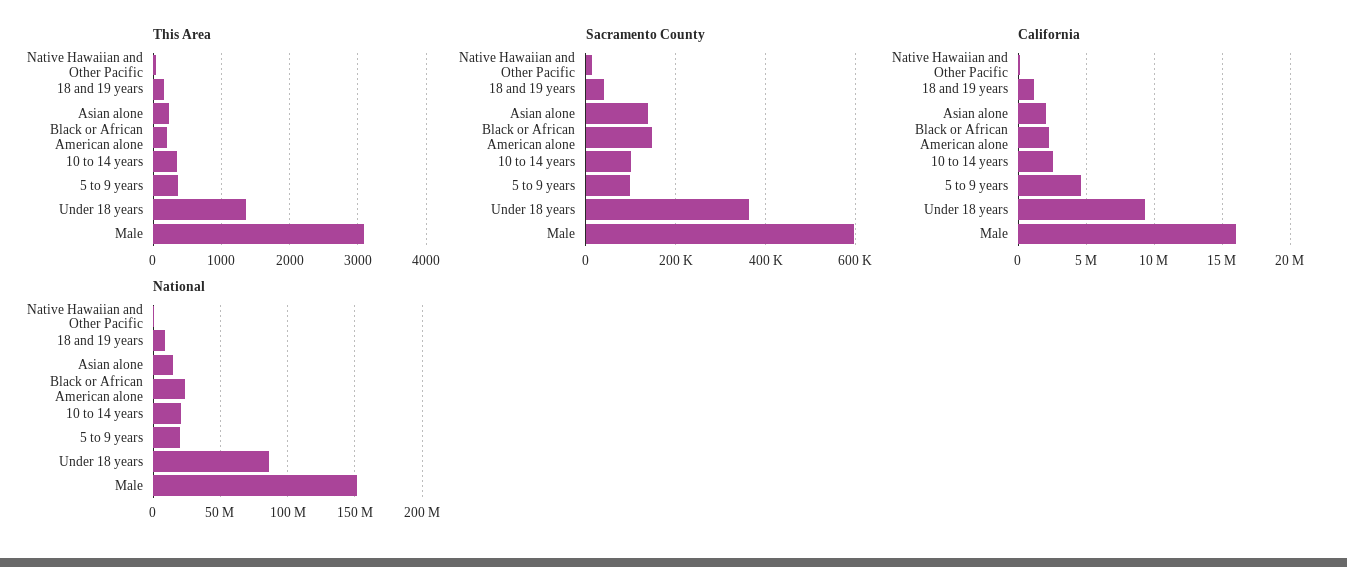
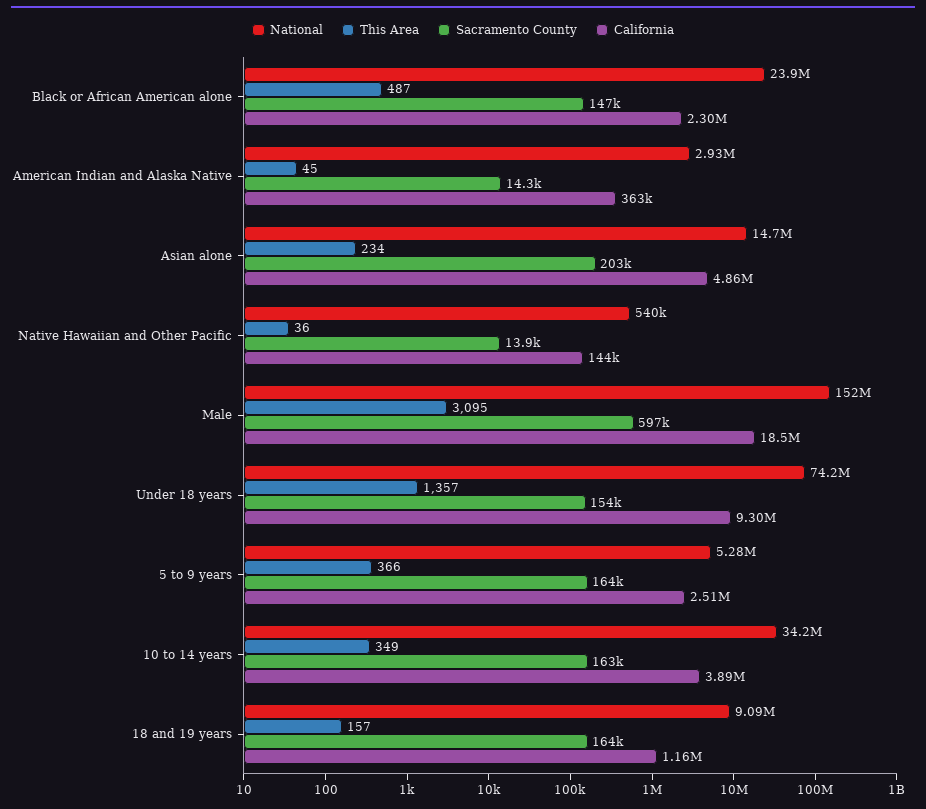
  {
    "This Area": {
      "Native Hawaiian and Other Pacific": 36,
      "18 and 19 years": 157,
      "Asian alone": 234,
-     "Black or African American alone": 200,
+     "Black or African American alone": 487,
      "10 to 14 years": 349,
      "5 to 9 years": 366,
      "Under 18 years": 1357,
-     "Male": 3095
+     "Male": 3095,
+     "American Indian and Alaska Native": 45
    },
    "Sacramento County": {
      "Native Hawaiian and Other Pacific": 13900,
-     "18 and 19 years": 40000,
+     "18 and 19 years": 164000,
-     "Asian alone": 140000,
+     "Asian alone": 203000,
      "Black or African American alone": 147000,
-     "10 to 14 years": 100000,
+     "10 to 14 years": 163000,
-     "5 to 9 years": 100000,
+     "5 to 9 years": 164000,
-     "Under 18 years": 360000,
+     "Under 18 years": 154000,
-     "Male": 597000
+     "Male": 597000,
+     "American Indian and Alaska Native": 14300
    },
    "California": {
      "Native Hawaiian and Other Pacific": 144000,
      "18 and 19 years": 1160000,
-     "Asian alone": 2000000,
+     "Asian alone": 4860000,
      "Black or African American alone": 2300000,
-     "10 to 14 years": 2500000,
+     "10 to 14 years": 3890000,
-     "5 to 9 years": 4500000,
+     "5 to 9 years": 2510000,
      "Under 18 years": 9300000,
-     "Male": 16000000
+     "Male": 18500000,
+     "American Indian and Alaska Native": 363000
    },
    "National": {
      "Native Hawaiian and Other Pacific": 540000,
      "18 and 19 years": 9090000,
      "Asian alone": 14700000,
      "Black or African American alone": 23900000,
-     "10 to 14 years": 20000000,
+     "10 to 14 years": 34200000,
-     "5 to 9 years": 20000000,
+     "5 to 9 years": 5280000,
-     "Under 18 years": 85000000,
+     "Under 18 years": 74200000,
-     "Male": 152000000
+     "Male": 152000000,
+     "American Indian and Alaska Native": 2930000
    }
  }

